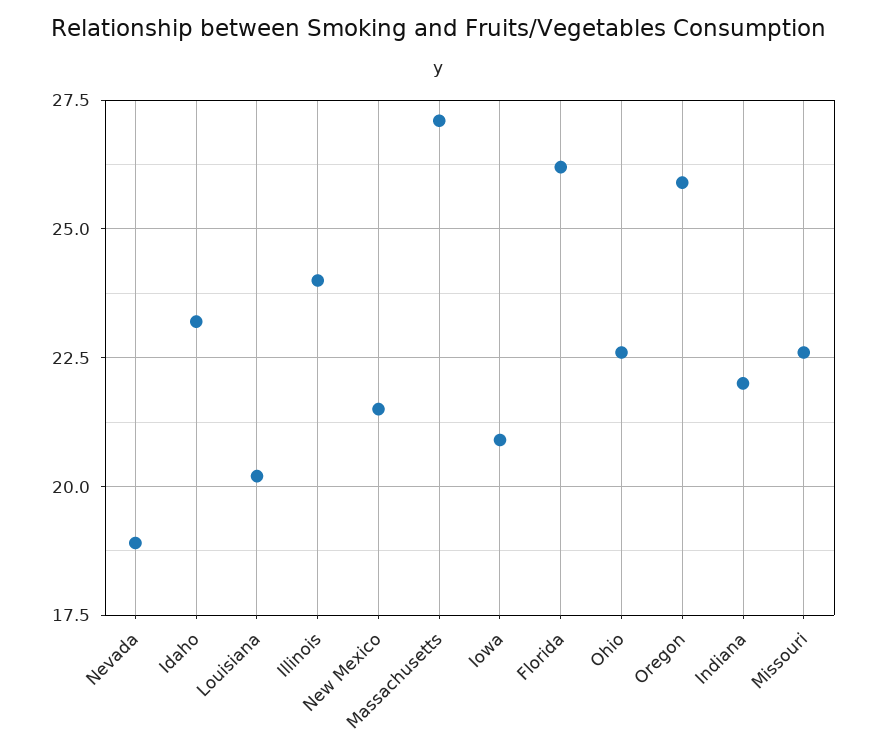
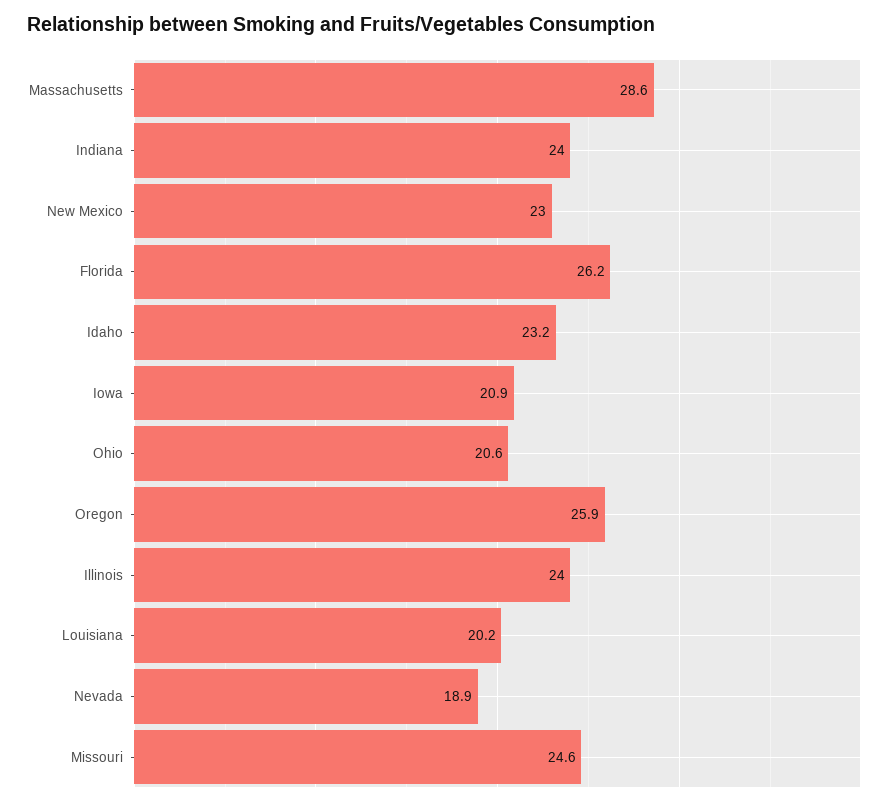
  {
    "Nevada": 18.9,
    "Idaho": 23.2,
    "Louisiana": 20.2,
    "Illinois": 24,
-   "New Mexico": 21.5,
+   "New Mexico": 23,
-   "Massachusetts": 27,
+   "Massachusetts": 28.6,
    "Iowa": 20.9,
    "Florida": 26.2,
-   "Ohio": 22.5,
+   "Ohio": 20.6,
    "Oregon": 25.9,
-   "Indiana": 22,
+   "Indiana": 24,
-   "Missouri": 22.5
+   "Missouri": 24.6
  }

